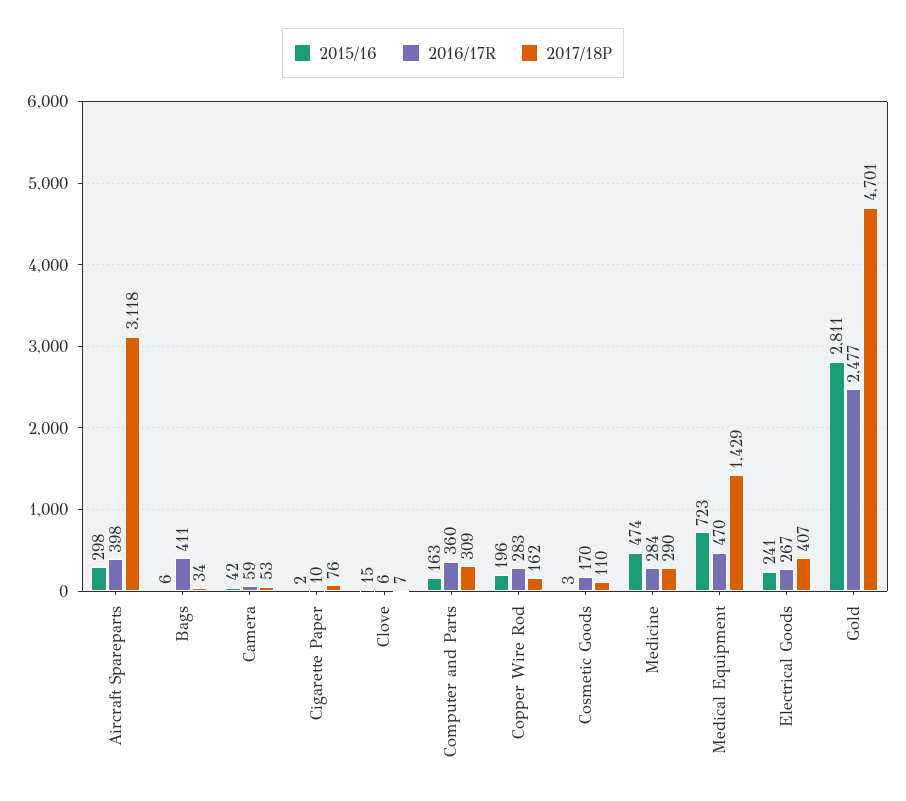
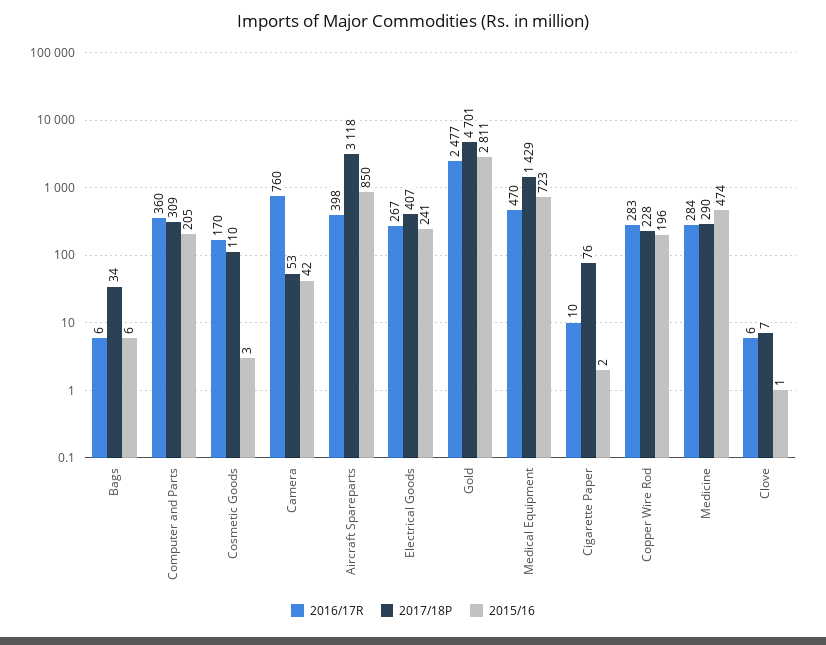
  {
    "2015/16": {
-     "Aircraft Spareparts": 298,
+     "Aircraft Spareparts": 850,
      "Bags": 6,
      "Camera": 42,
      "Cigarette Paper": 2,
-     "Clove": 15,
+     "Clove": 1,
-     "Computer and Parts": 163,
+     "Computer and Parts": 205,
      "Copper Wire Rod": 196,
      "Cosmetic Goods": 3,
      "Medicine": 474,
      "Medical Equipment": 723,
      "Electrical Goods": 241,
      "Gold": 2811
    },
    "2016/17R": {
      "Aircraft Spareparts": 398,
-     "Bags": 411,
+     "Bags": 6,
-     "Camera": 59,
+     "Camera": 760,
      "Cigarette Paper": 10,
      "Clove": 6,
      "Computer and Parts": 360,
      "Copper Wire Rod": 283,
      "Cosmetic Goods": 170,
      "Medicine": 284,
      "Medical Equipment": 470,
      "Electrical Goods": 267,
      "Gold": 2477
    },
    "2017/18P": {
      "Aircraft Spareparts": 3118,
      "Bags": 34,
      "Camera": 53,
      "Cigarette Paper": 76,
      "Clove": 7,
      "Computer and Parts": 309,
-     "Copper Wire Rod": 162,
+     "Copper Wire Rod": 228,
      "Cosmetic Goods": 110,
      "Medicine": 290,
      "Medical Equipment": 1429,
      "Electrical Goods": 407,
      "Gold": 4701
    }
  }

